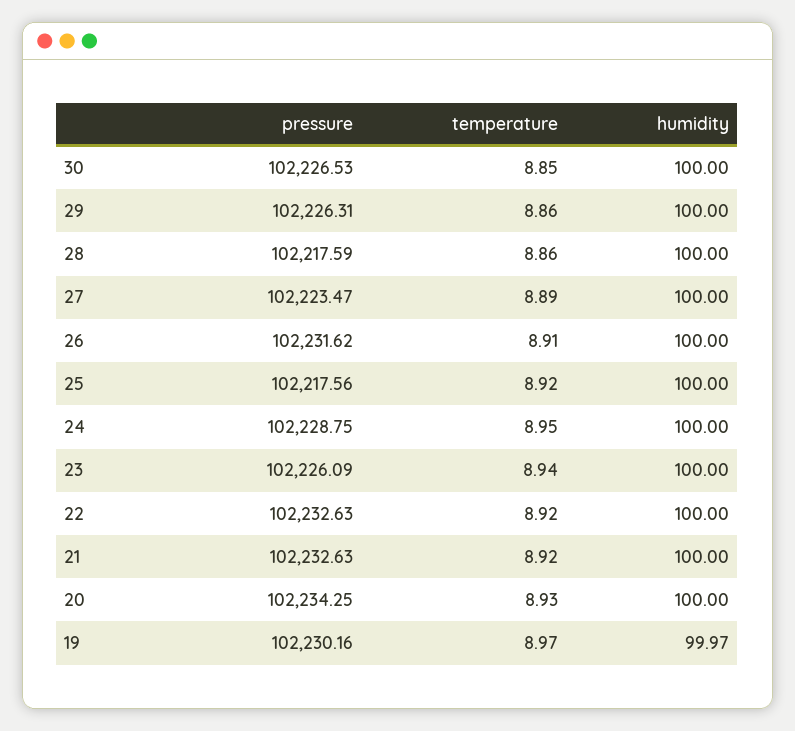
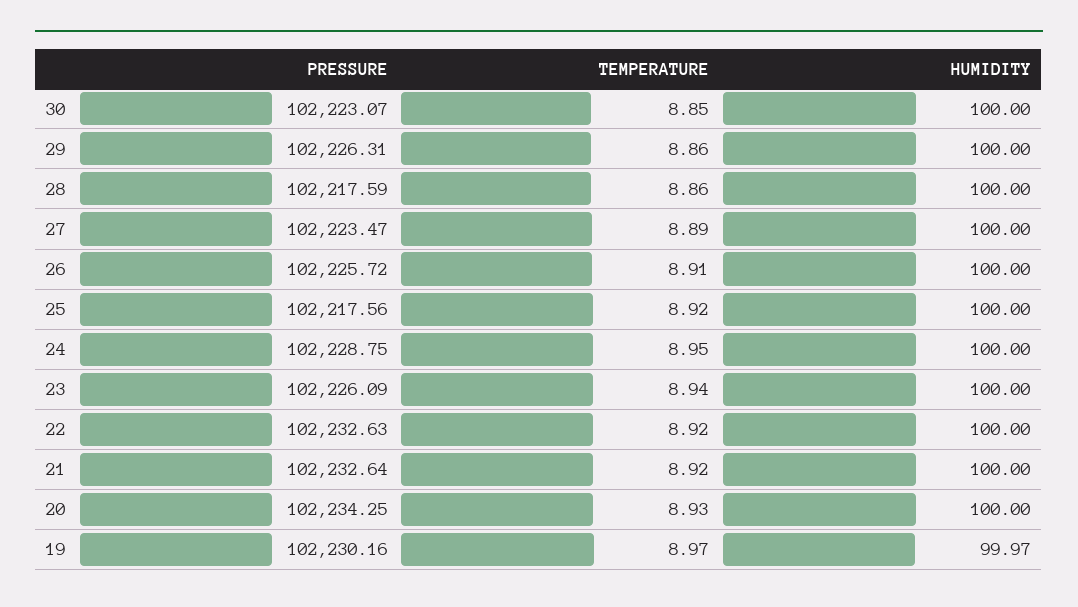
  {
    "pressure": {
-     "30": 102226.53,
+     "30": 102223.07,
      "29": 102226.31,
      "28": 102217.59,
      "27": 102223.47,
-     "26": 102231.62,
+     "26": 102225.72,
      "25": 102217.56,
      "24": 102228.75,
      "23": 102226.09,
      "22": 102232.63,
-     "21": 102232.63,
+     "21": 102232.64,
      "20": 102234.25,
      "19": 102230.16
    },
    "temperature": {
      "30": 8.85,
      "29": 8.86,
      "28": 8.86,
      "27": 8.89,
      "26": 8.91,
      "25": 8.92,
      "24": 8.95,
      "23": 8.94,
      "22": 8.92,
      "21": 8.92,
      "20": 8.93,
      "19": 8.97
    },
    "humidity": {
      "30": 100,
      "29": 100,
      "28": 100,
      "27": 100,
      "26": 100,
      "25": 100,
      "24": 100,
      "23": 100,
      "22": 100,
      "21": 100,
      "20": 100,
      "19": 99.97
    }
  }

